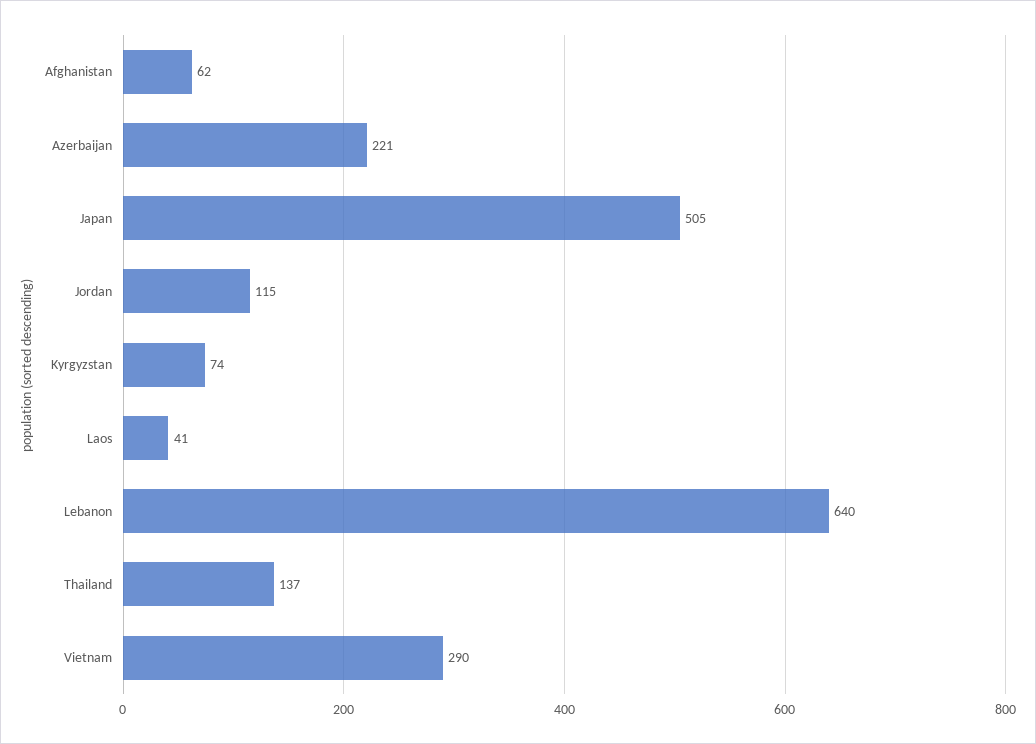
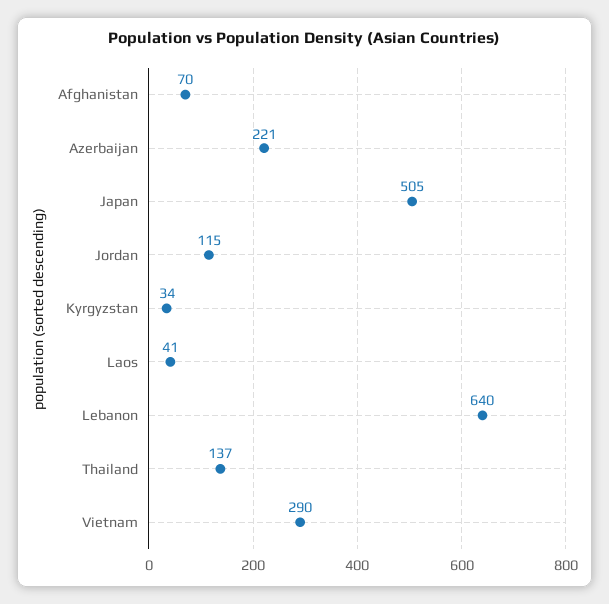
  {
-   "Afghanistan": 62,
+   "Afghanistan": 70,
    "Azerbaijan": 221,
    "Japan": 505,
    "Jordan": 115,
-   "Kyrgyzstan": 74,
+   "Kyrgyzstan": 34,
    "Laos": 41,
    "Lebanon": 640,
    "Thailand": 137,
    "Vietnam": 290
  }

